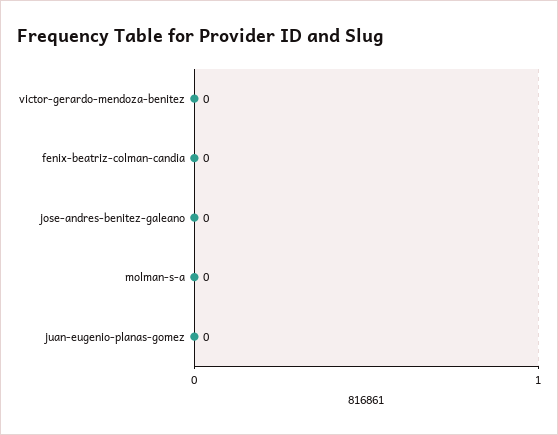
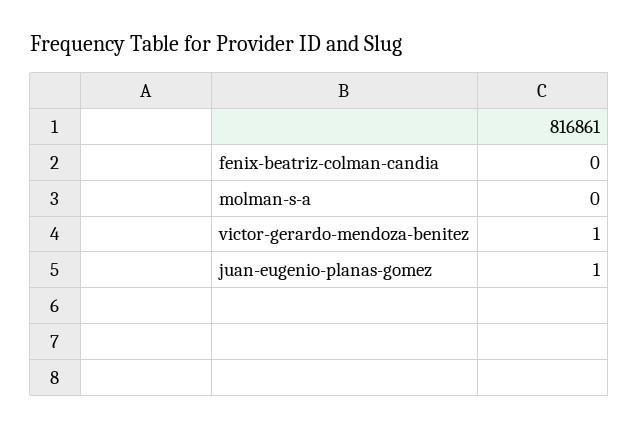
  {
-   "victor-gerardo-mendoza-benitez": 0,
+   "victor-gerardo-mendoza-benitez": 1,
    "fenix-beatriz-colman-candia": 0,
-   "jose-andres-benitez-galeano": 0,
    "molman-s-a": 0,
-   "juan-eugenio-planas-gomez": 0
+   "juan-eugenio-planas-gomez": 1
  }

